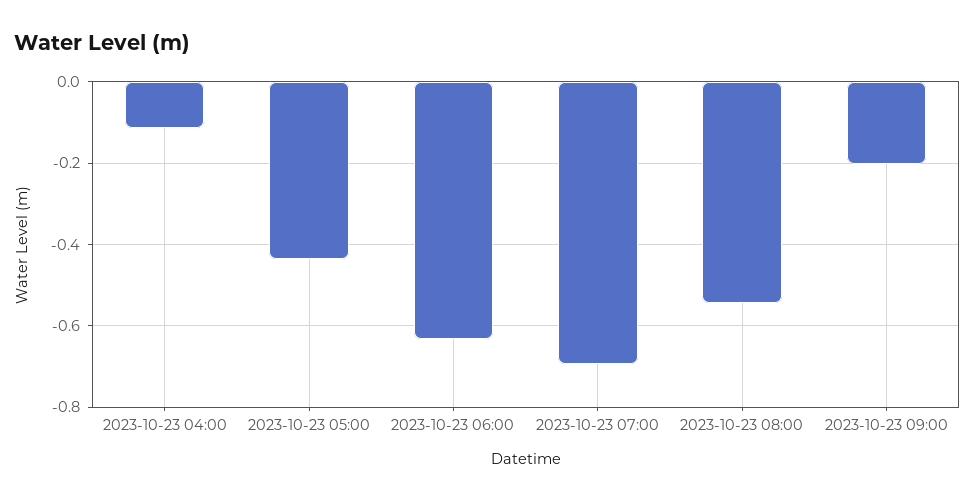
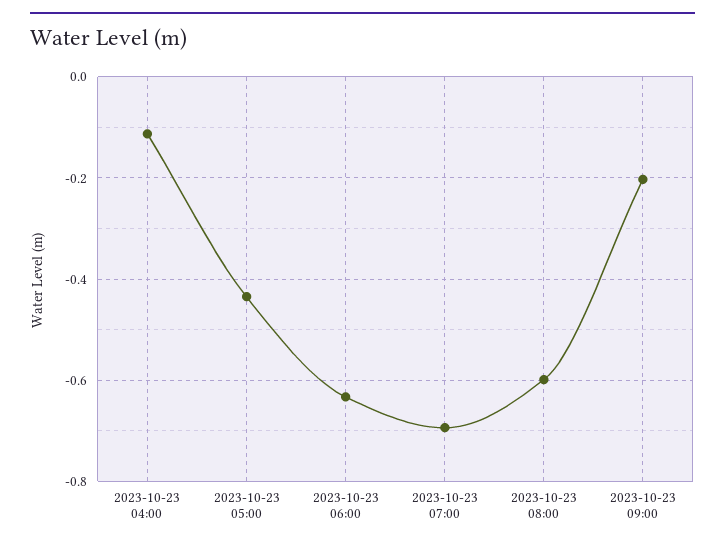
  {
    "2023-10-23 04:00": -0.12,
    "2023-10-23 05:00": -0.44,
    "2023-10-23 06:00": -0.64,
    "2023-10-23 07:00": -0.7,
-   "2023-10-23 08:00": -0.54,
+   "2023-10-23 08:00": -0.6,
    "2023-10-23 09:00": -0.2
  }

